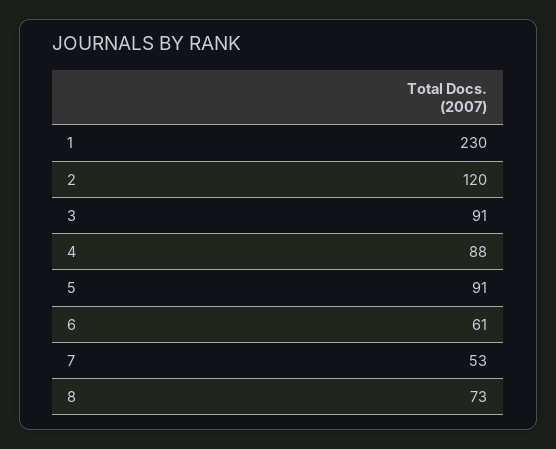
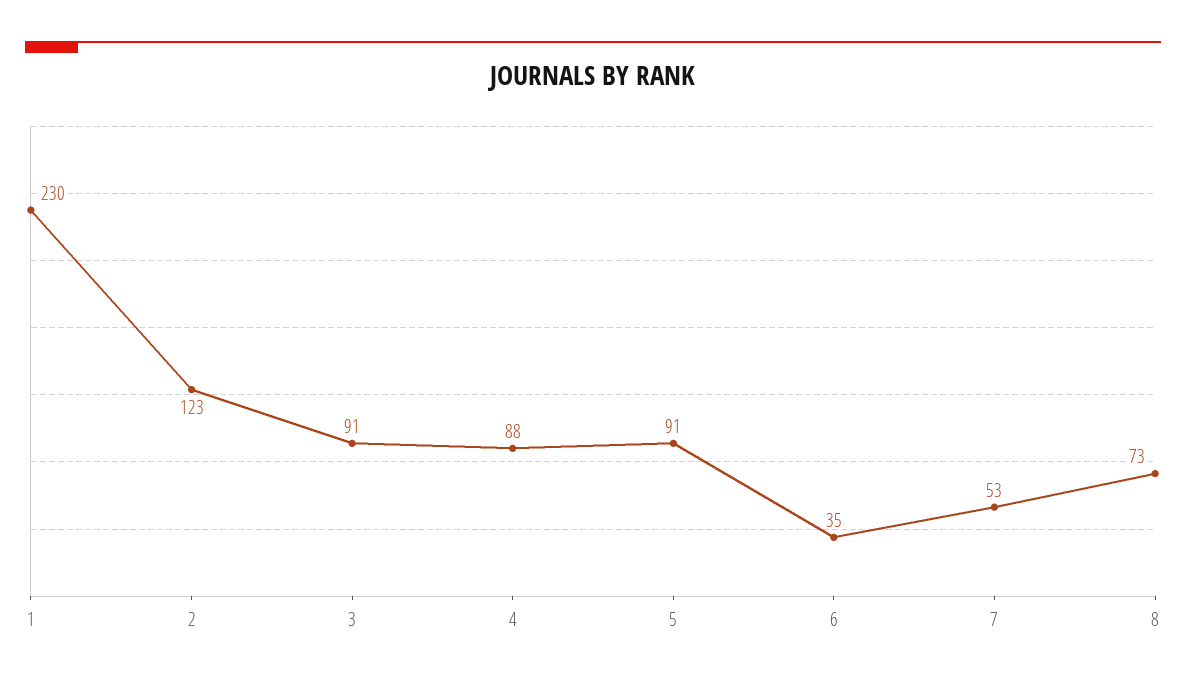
  {
    "1": 230,
-   "2": 120,
+   "2": 123,
    "3": 91,
    "4": 88,
    "5": 91,
-   "6": 61,
+   "6": 35,
    "7": 53,
    "8": 73
  }

